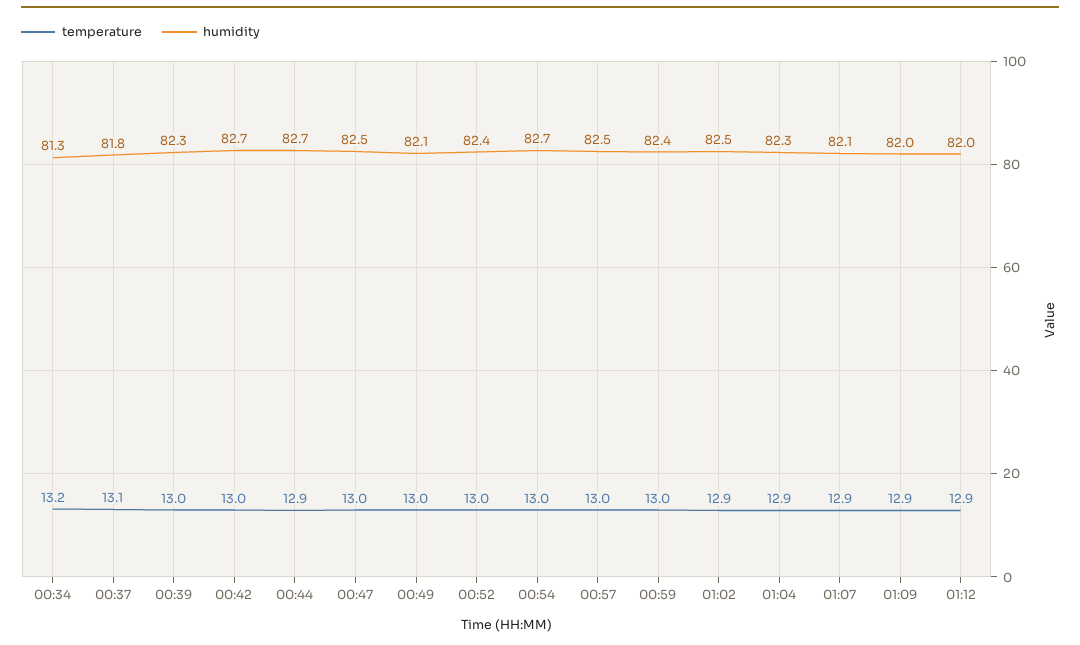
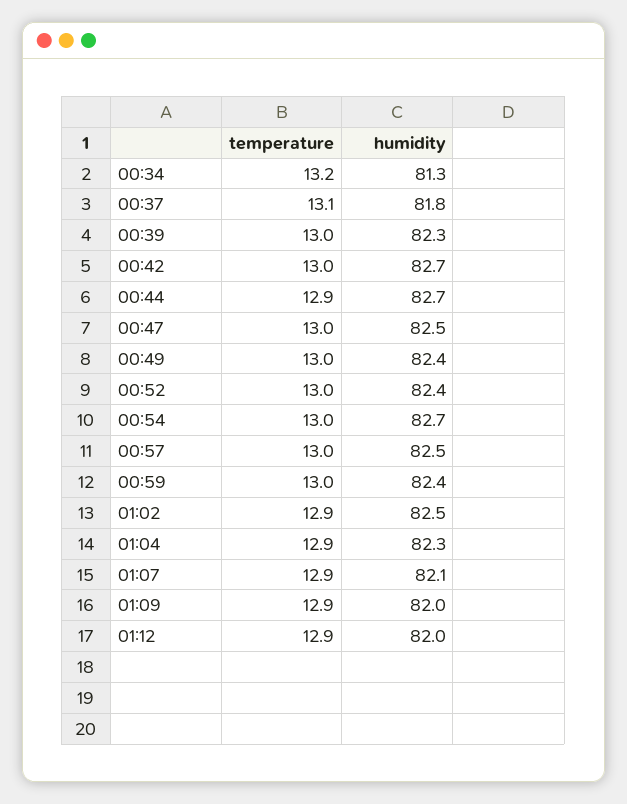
  {
    "temperature": {
      "00:34": 13.2,
      "00:37": 13.1,
      "00:39": 13,
      "00:42": 13,
      "00:44": 12.9,
      "00:47": 13,
      "00:49": 13,
      "00:52": 13,
      "00:54": 13,
      "00:57": 13,
      "00:59": 13,
      "01:02": 12.9,
      "01:04": 12.9,
      "01:07": 12.9,
      "01:09": 12.9,
      "01:12": 12.9
    },
    "humidity": {
      "00:34": 81.3,
      "00:37": 81.8,
      "00:39": 82.3,
      "00:42": 82.7,
      "00:44": 82.7,
      "00:47": 82.5,
-     "00:49": 82.1,
+     "00:49": 82.4,
      "00:52": 82.4,
      "00:54": 82.7,
      "00:57": 82.5,
      "00:59": 82.4,
      "01:02": 82.5,
      "01:04": 82.3,
      "01:07": 82.1,
      "01:09": 82,
      "01:12": 82
    }
  }

